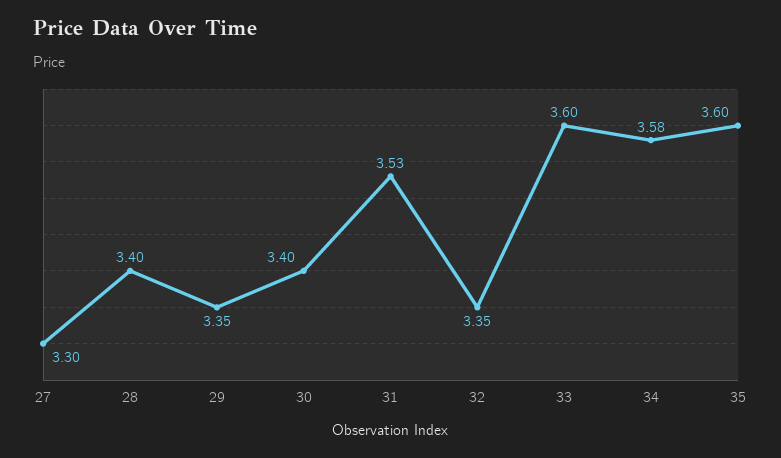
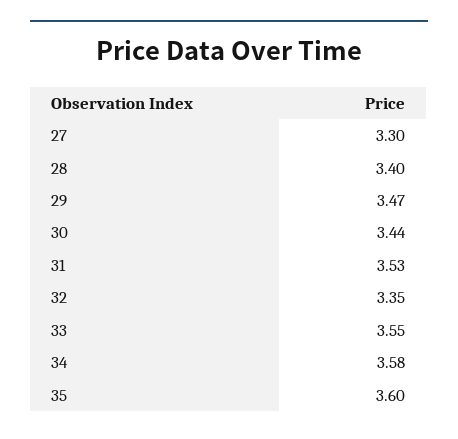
  {
    "27": 3.3,
    "28": 3.4,
-   "29": 3.35,
+   "29": 3.47,
-   "30": 3.4,
+   "30": 3.44,
    "31": 3.53,
    "32": 3.35,
-   "33": 3.6,
+   "33": 3.55,
    "34": 3.58,
    "35": 3.6
  }

